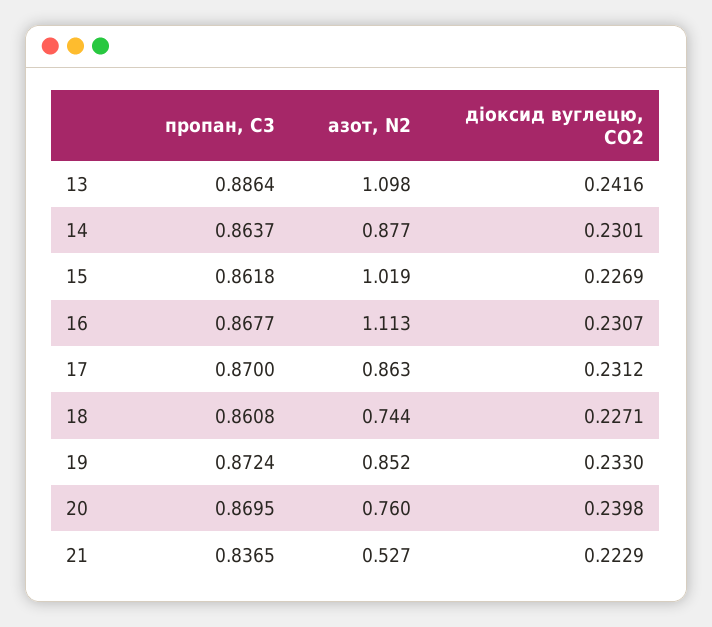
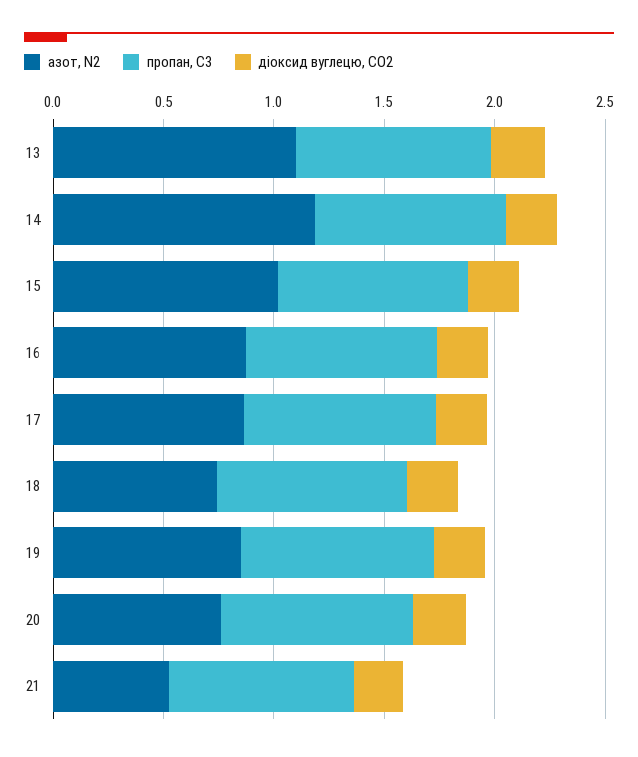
  {
    "пропан, С3": {
      "13": 0.8864,
      "14": 0.8637,
      "15": 0.8618,
      "16": 0.8677,
      "17": 0.87,
      "18": 0.8608,
      "19": 0.8724,
      "20": 0.8695,
      "21": 0.8365
    },
    "азот, N2": {
      "13": 1.098,
-     "14": 0.877,
+     "14": 1.2,
      "15": 1.019,
-     "16": 1.113,
+     "16": 0.9,
      "17": 0.863,
      "18": 0.744,
      "19": 0.852,
      "20": 0.76,
      "21": 0.527
    },
    "діоксид вуглецю, CO2": {
      "13": 0.2416,
      "14": 0.2301,
      "15": 0.2269,
      "16": 0.2307,
      "17": 0.2312,
      "18": 0.2271,
      "19": 0.233,
      "20": 0.2398,
      "21": 0.2229
    }
  }

